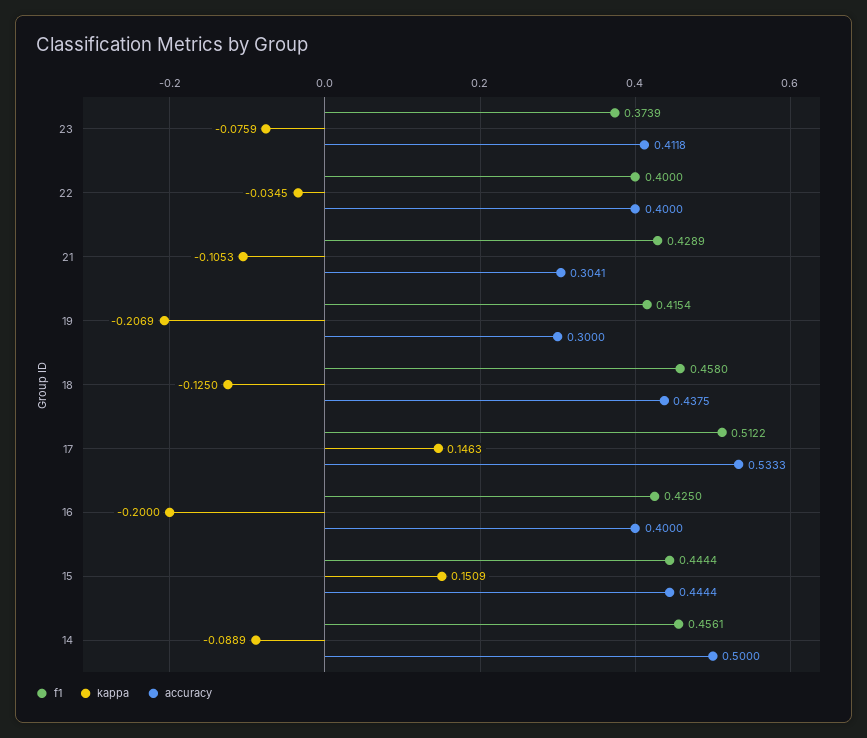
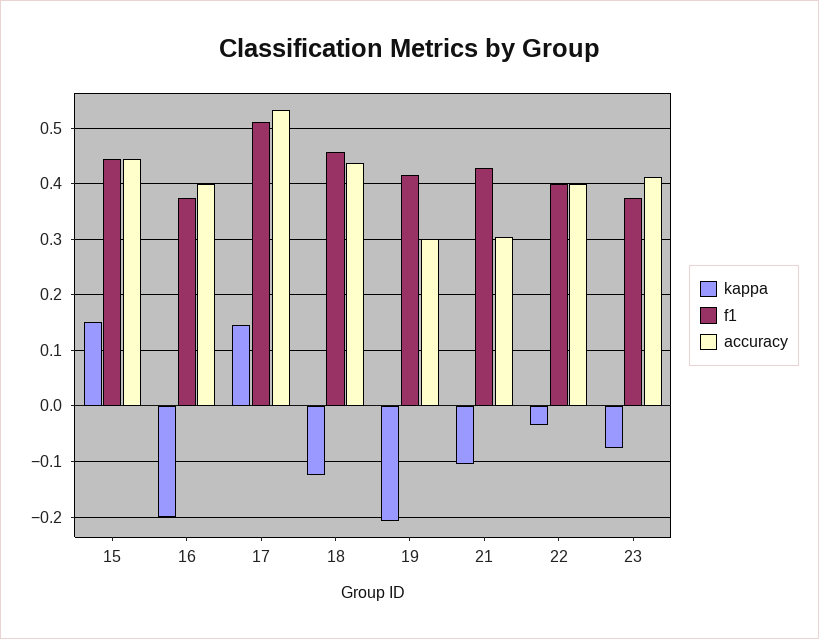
  {
    "f1": {
      "23": 0.3739,
      "22": 0.4,
      "21": 0.4289,
      "19": 0.4154,
      "18": 0.458,
      "17": 0.5122,
-     "16": 0.425,
+     "16": 0.38,
-     "15": 0.4444,
+     "15": 0.4444
-     "14": 0.4561
    },
    "kappa": {
      "23": -0.0759,
      "22": -0.0345,
      "21": -0.1053,
      "19": -0.2069,
      "18": -0.125,
      "17": 0.1463,
      "16": -0.2,
-     "15": 0.1509,
+     "15": 0.1509
-     "14": -0.0889
    },
    "accuracy": {
      "23": 0.4118,
      "22": 0.4,
      "21": 0.3041,
      "19": 0.3,
      "18": 0.4375,
      "17": 0.5333,
      "16": 0.4,
-     "15": 0.4444,
+     "15": 0.4444
-     "14": 0.5
    }
  }

